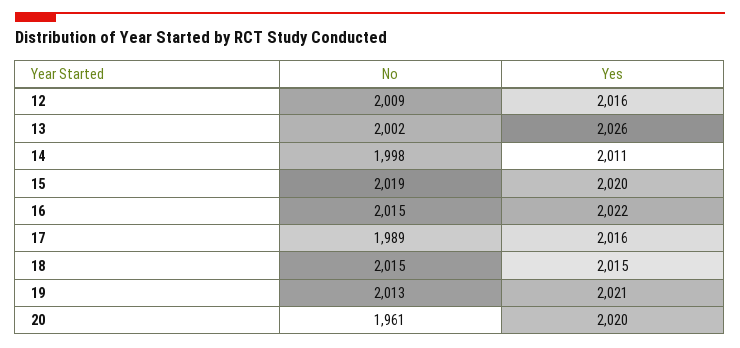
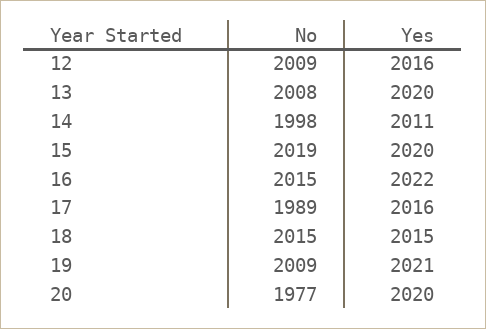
  {
    "No": {
      "12": 2009,
-     "13": 2002,
+     "13": 2008,
      "14": 1998,
      "15": 2019,
      "16": 2015,
      "17": 1989,
      "18": 2015,
-     "19": 2013,
+     "19": 2009,
-     "20": 1961
+     "20": 1977
    },
    "Yes": {
      "12": 2016,
-     "13": 2026,
+     "13": 2020,
      "14": 2011,
      "15": 2020,
      "16": 2022,
      "17": 2016,
      "18": 2015,
      "19": 2021,
      "20": 2020
    }
  }

